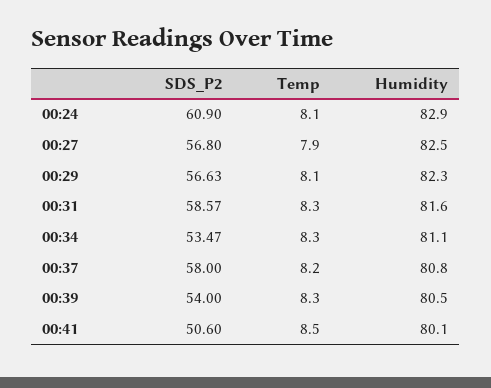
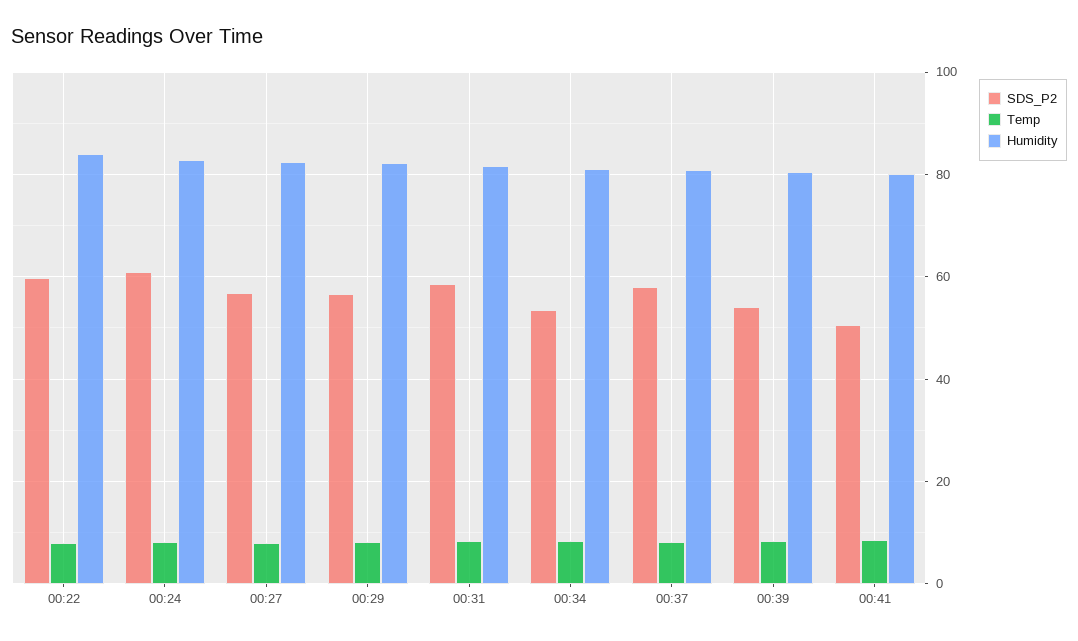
  {
    "SDS_P2": {
      "00:24": 60.9,
      "00:27": 56.8,
      "00:29": 56.63,
      "00:31": 58.57,
      "00:34": 53.47,
      "00:37": 58,
      "00:39": 54,
-     "00:41": 50.6
+     "00:41": 50.6,
+     "00:22": 60
    },
    "Temp": {
      "00:24": 8.1,
      "00:27": 7.9,
      "00:29": 8.1,
      "00:31": 8.3,
      "00:34": 8.3,
      "00:37": 8.2,
      "00:39": 8.3,
-     "00:41": 8.5
+     "00:41": 8.5,
+     "00:22": 8
    },
    "Humidity": {
      "00:24": 82.9,
      "00:27": 82.5,
      "00:29": 82.3,
      "00:31": 81.6,
      "00:34": 81.1,
      "00:37": 80.8,
      "00:39": 80.5,
-     "00:41": 80.1
+     "00:41": 80.1,
+     "00:22": 84
    }
  }

